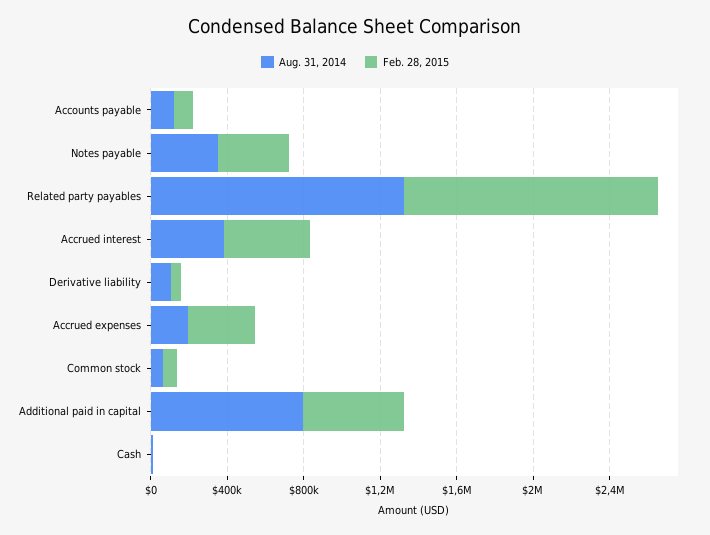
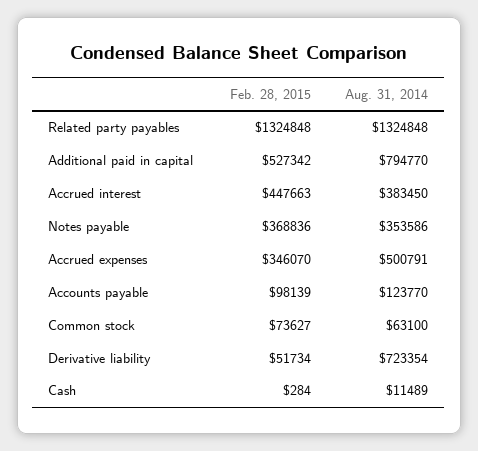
  {
    "Aug. 31, 2014": {
      "Accounts payable": 123770,
      "Notes payable": 353586,
      "Related party payables": 1324848,
      "Accrued interest": 383450,
-     "Derivative liability": 100000,
+     "Derivative liability": 723354,
-     "Accrued expenses": 200000,
+     "Accrued expenses": 500791,
      "Common stock": 63100,
      "Additional paid in capital": 794770,
      "Cash": 11489
    },
    "Feb. 28, 2015": {
      "Accounts payable": 98139,
      "Notes payable": 368836,
      "Related party payables": 1324848,
      "Accrued interest": 447663,
      "Derivative liability": 51734,
      "Accrued expenses": 346070,
      "Common stock": 73627,
      "Additional paid in capital": 527342,
      "Cash": 284
    }
  }

